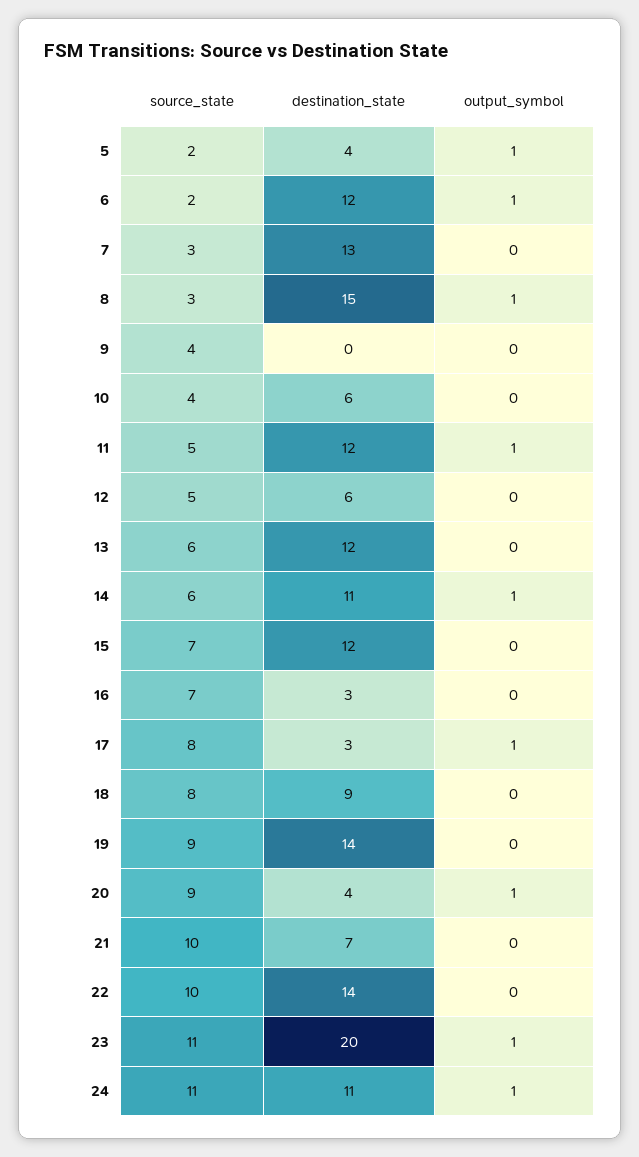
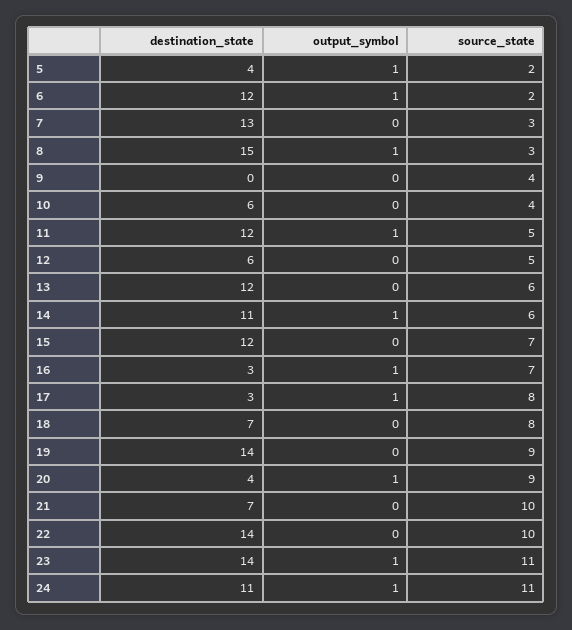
  {
    "source_state": {
      "5": 2,
      "6": 2,
      "7": 3,
      "8": 3,
      "9": 4,
      "10": 4,
      "11": 5,
      "12": 5,
      "13": 6,
      "14": 6,
      "15": 7,
      "16": 7,
      "17": 8,
      "18": 8,
      "19": 9,
      "20": 9,
      "21": 10,
      "22": 10,
      "23": 11,
      "24": 11
    },
    "destination_state": {
      "5": 4,
      "6": 12,
      "7": 13,
      "8": 15,
      "9": 0,
      "10": 6,
      "11": 12,
      "12": 6,
      "13": 12,
      "14": 11,
      "15": 12,
      "16": 3,
      "17": 3,
-     "18": 9,
+     "18": 7,
      "19": 14,
      "20": 4,
      "21": 7,
      "22": 14,
-     "23": 20,
+     "23": 14,
      "24": 11
    },
    "output_symbol": {
      "5": 1,
      "6": 1,
      "7": 0,
      "8": 1,
      "9": 0,
      "10": 0,
      "11": 1,
      "12": 0,
      "13": 0,
      "14": 1,
      "15": 0,
-     "16": 0,
+     "16": 1,
      "17": 1,
      "18": 0,
      "19": 0,
      "20": 1,
      "21": 0,
      "22": 0,
      "23": 1,
      "24": 1
    }
  }

